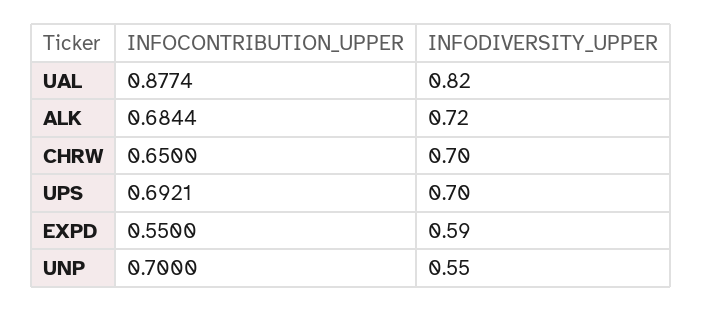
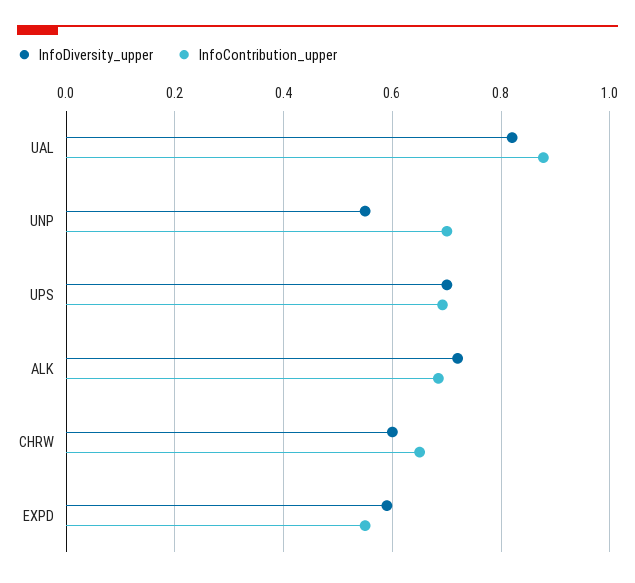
  {
    "INFOCONTRIBUTION_UPPER": {
      "UAL": 0.8774,
      "ALK": 0.6844,
      "CHRW": 0.65,
      "UPS": 0.6921,
      "EXPD": 0.55,
      "UNP": 0.7
    },
    "INFODIVERSITY_UPPER": {
      "UAL": 0.82,
      "ALK": 0.72,
-     "CHRW": 0.7,
+     "CHRW": 0.6,
      "UPS": 0.7,
      "EXPD": 0.59,
      "UNP": 0.55
    }
  }

